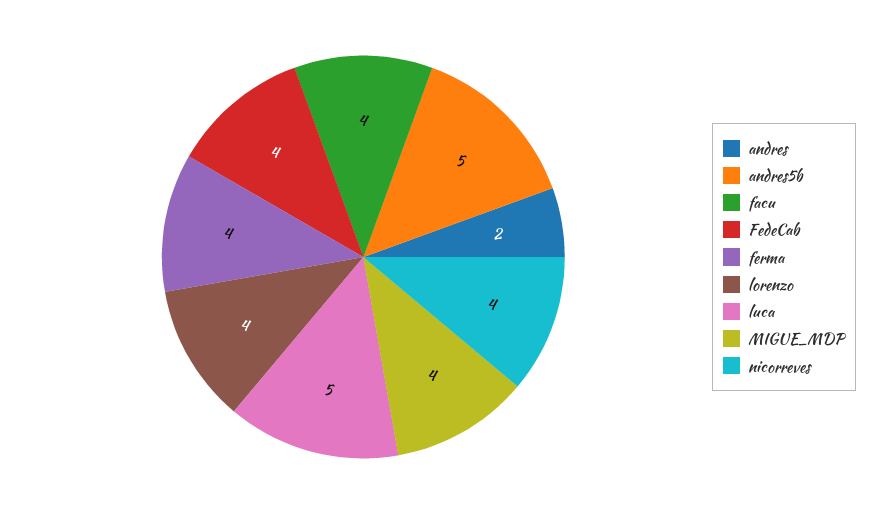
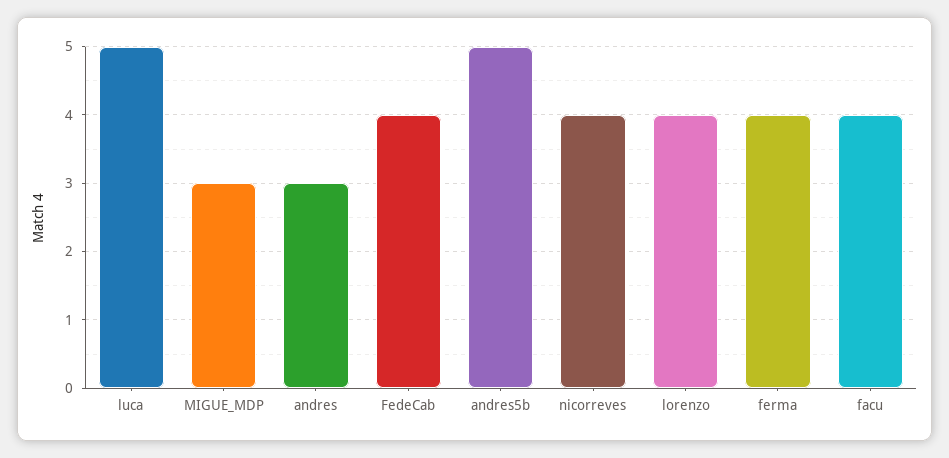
  {
-   "andres": 2,
+   "andres": 3,
    "andres5b": 5,
    "facu": 4,
    "FedeCab": 4,
    "ferma": 4,
    "lorenzo": 4,
    "luca": 5,
-   "MIGUE_MDP": 4,
+   "MIGUE_MDP": 3,
    "nicorreves": 4
  }

